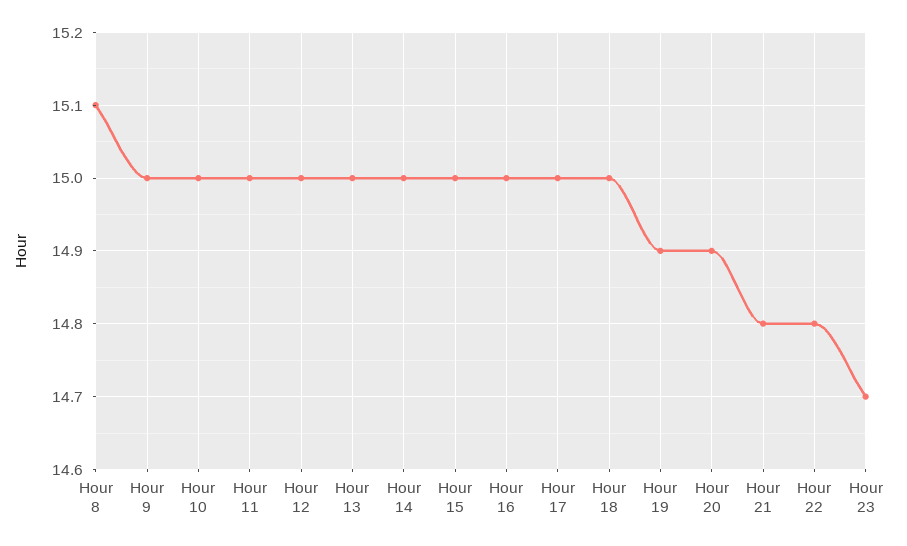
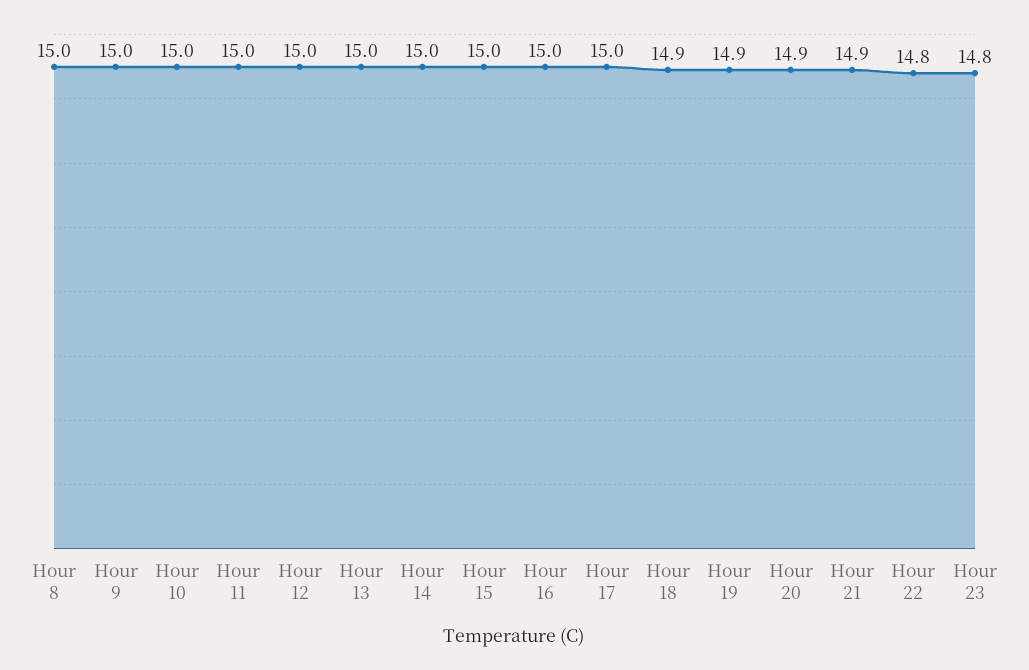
  {
-   "Hour 8": 15.1,
+   "Hour 8": 15,
    "Hour 9": 15,
    "Hour 10": 15,
    "Hour 11": 15,
    "Hour 12": 15,
    "Hour 13": 15,
    "Hour 14": 15,
    "Hour 15": 15,
    "Hour 16": 15,
    "Hour 17": 15,
-   "Hour 18": 15,
+   "Hour 18": 14.9,
    "Hour 19": 14.9,
    "Hour 20": 14.9,
-   "Hour 21": 14.8,
+   "Hour 21": 14.9,
    "Hour 22": 14.8,
-   "Hour 23": 14.7
+   "Hour 23": 14.8
  }

